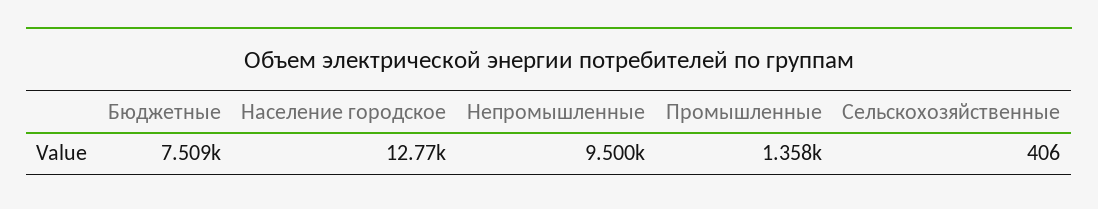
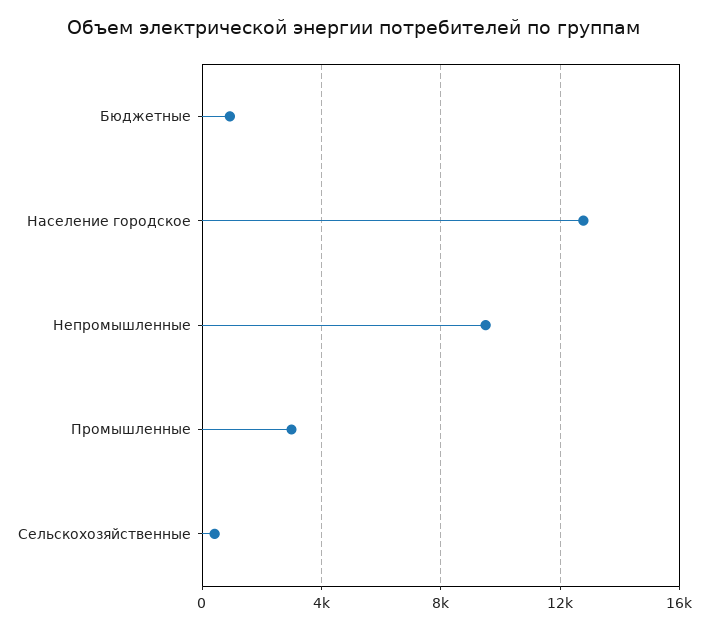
  {
-   "Бюджетные": 7509,
+   "Бюджетные": 1000,
    "Население городское": 12770,
    "Непромышленные": 9500,
-   "Промышленные": 1358,
+   "Промышленные": 3000,
    "Сельскохозяйственные": 406
  }

